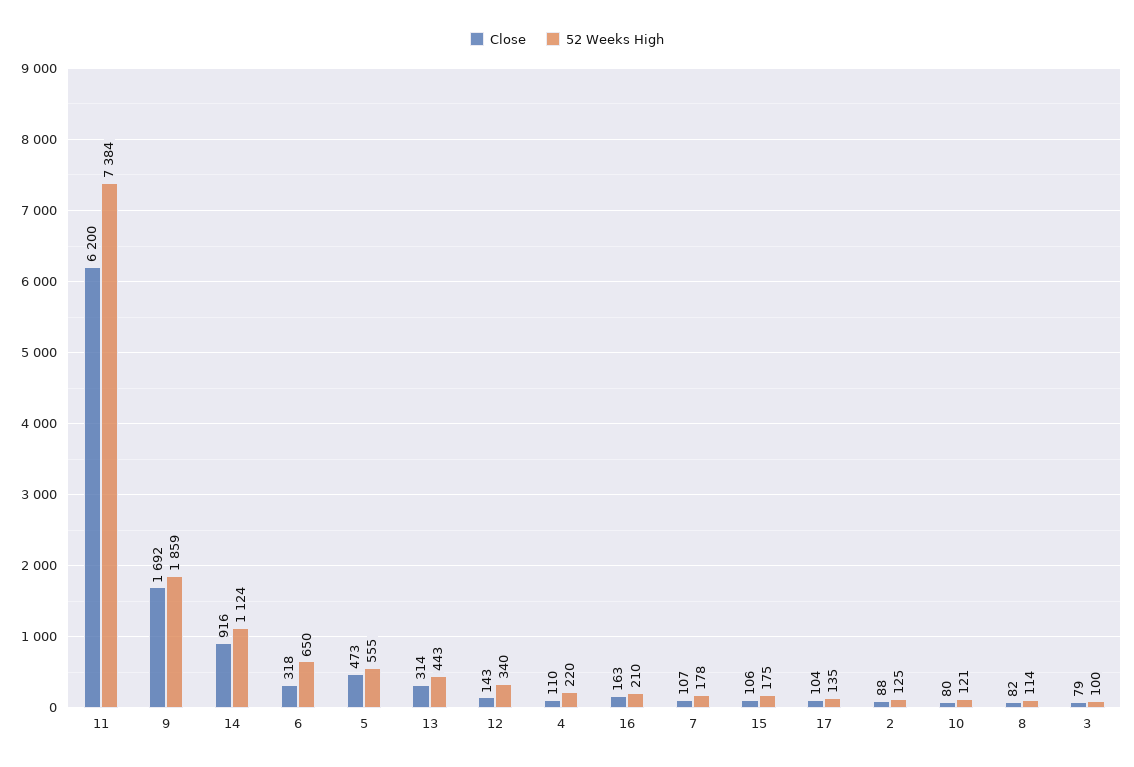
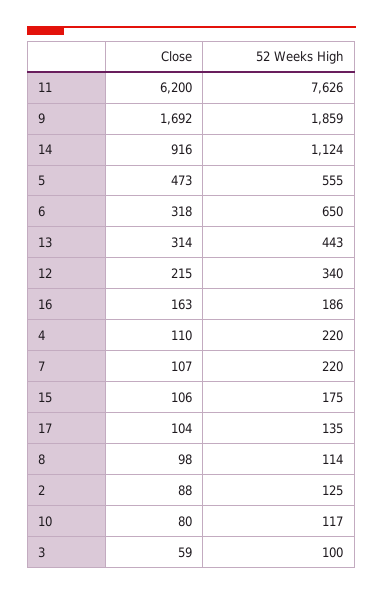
  {
    "Close": {
      "11": 6200,
      "9": 1692,
      "14": 916,
      "6": 318,
      "5": 473,
      "13": 314,
-     "12": 143,
+     "12": 215,
      "4": 110,
      "16": 163,
      "7": 107,
      "15": 106,
      "17": 104,
      "2": 88,
      "10": 80,
-     "8": 82,
+     "8": 98,
-     "3": 79
+     "3": 59
    },
    "52 Weeks High": {
-     "11": 7384,
+     "11": 7626,
      "9": 1859,
      "14": 1124,
      "6": 650,
      "5": 555,
      "13": 443,
      "12": 340,
      "4": 220,
-     "16": 210,
+     "16": 186,
-     "7": 178,
+     "7": 220,
      "15": 175,
      "17": 135,
      "2": 125,
-     "10": 121,
+     "10": 117,
      "8": 114,
      "3": 100
    }
  }

